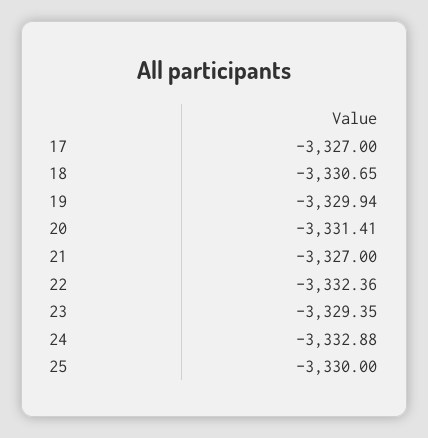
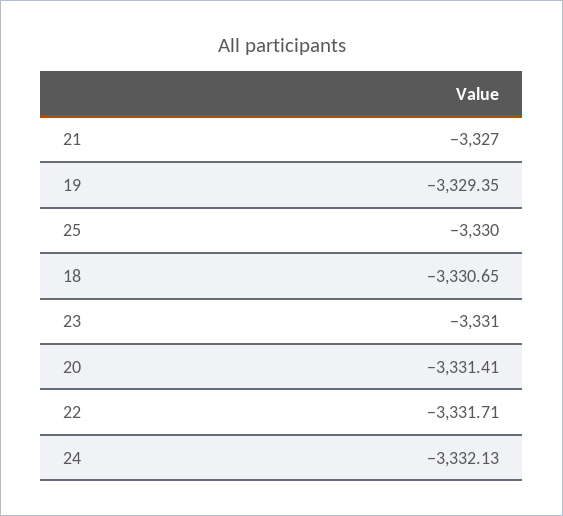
  {
-   "17": -3327,
    "18": -3330.65,
-   "19": -3329.94,
+   "19": -3329.35,
    "20": -3331.41,
    "21": -3327,
-   "22": -3332.36,
+   "22": -3331.71,
-   "23": -3329.35,
+   "23": -3331,
-   "24": -3332.88,
+   "24": -3332.13,
    "25": -3330
  }

